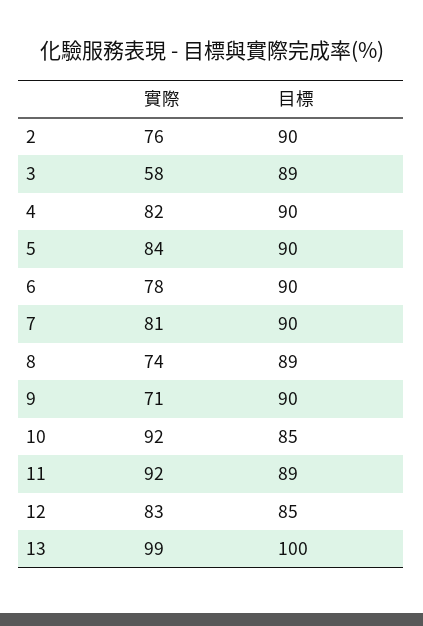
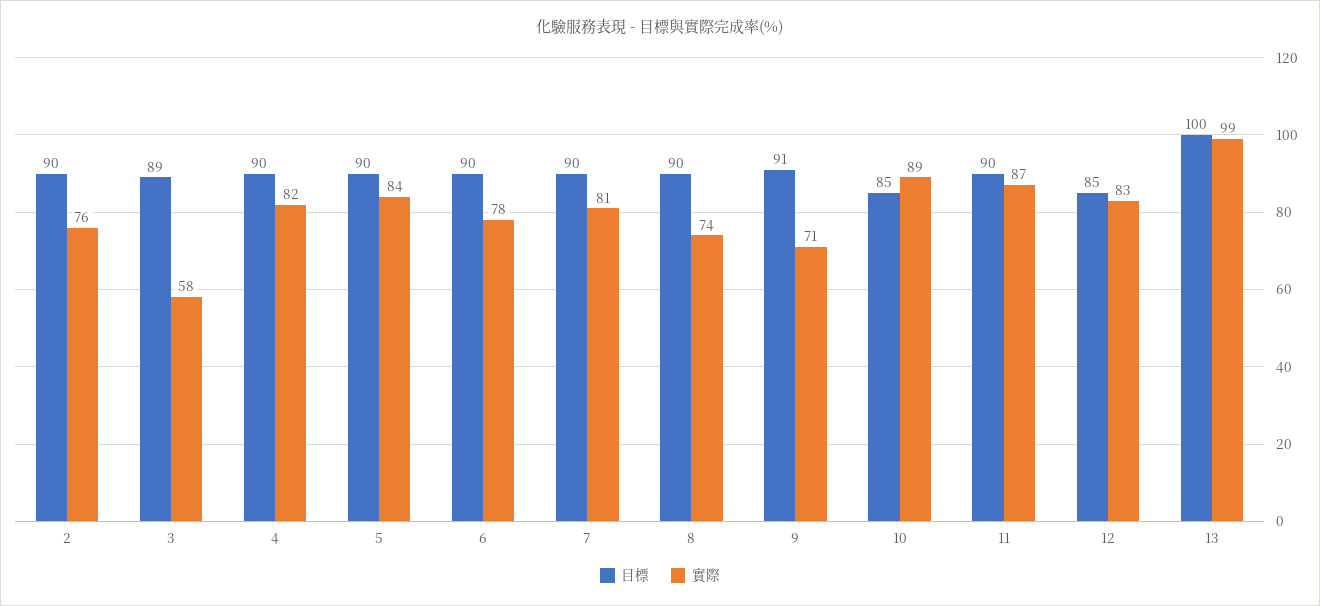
  {
    "實際": {
      "2": 76,
      "3": 58,
      "4": 82,
      "5": 84,
      "6": 78,
      "7": 81,
      "8": 74,
      "9": 71,
-     "10": 92,
+     "10": 89,
-     "11": 92,
+     "11": 87,
      "12": 83,
      "13": 99
    },
    "目標": {
      "2": 90,
      "3": 89,
      "4": 90,
      "5": 90,
      "6": 90,
      "7": 90,
-     "8": 89,
+     "8": 90,
-     "9": 90,
+     "9": 91,
      "10": 85,
-     "11": 89,
+     "11": 90,
      "12": 85,
      "13": 100
    }
  }

